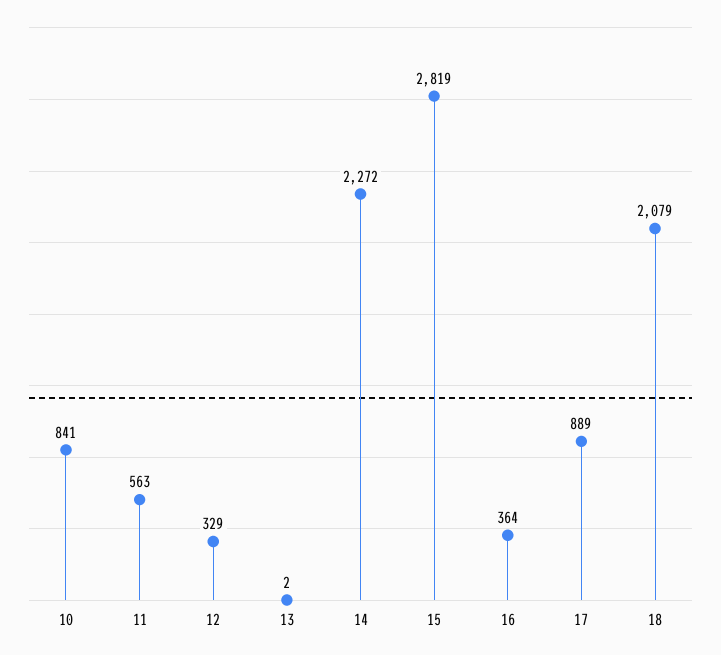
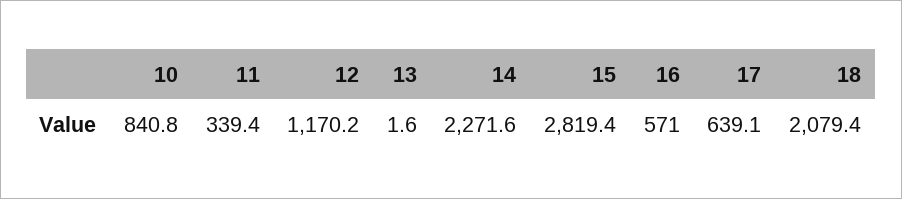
  {
    "10": 840.8,
-   "11": 563,
+   "11": 339.4,
-   "12": 329,
+   "12": 1170.2,
    "13": 1.6,
    "14": 2271.6,
    "15": 2819.4,
-   "16": 364,
+   "16": 571,
-   "17": 889,
+   "17": 639.1,
    "18": 2079.4
  }

